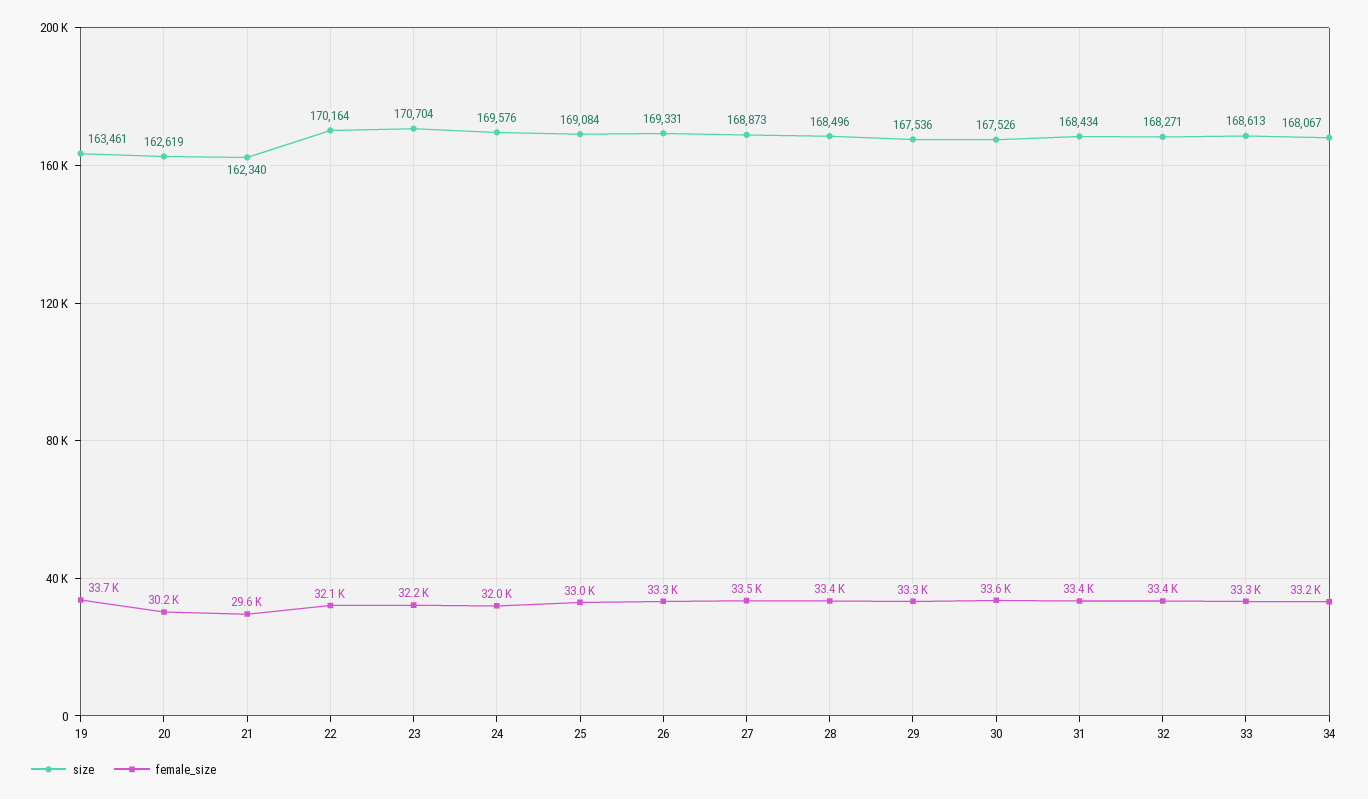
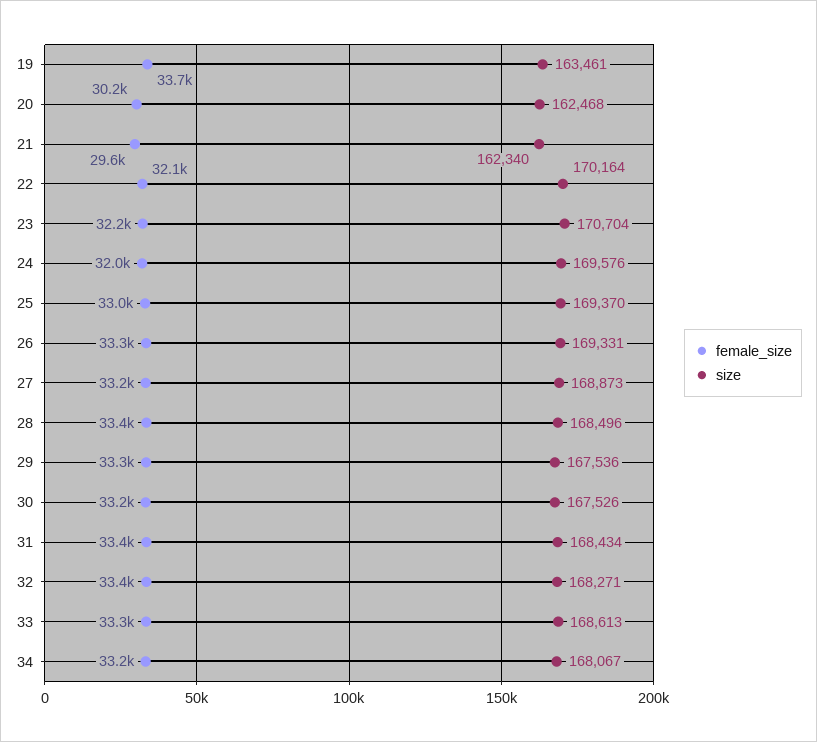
  {
    "size": {
      "19": 163461,
-     "20": 162619,
+     "20": 162468,
      "21": 162340,
      "22": 170164,
      "23": 170704,
      "24": 169576,
-     "25": 169084,
+     "25": 169370,
      "26": 169331,
      "27": 168873,
      "28": 168496,
      "29": 167536,
      "30": 167526,
      "31": 168434,
      "32": 168271,
      "33": 168613,
      "34": 168067
    },
    "female_size": {
      "19": 33700,
      "20": 30200,
      "21": 29600,
      "22": 32100,
      "23": 32200,
      "24": 32000,
      "25": 33000,
      "26": 33300,
-     "27": 33500,
+     "27": 33200,
      "28": 33400,
      "29": 33300,
-     "30": 33600,
+     "30": 33200,
      "31": 33400,
      "32": 33400,
      "33": 33300,
      "34": 33200
    }
  }

